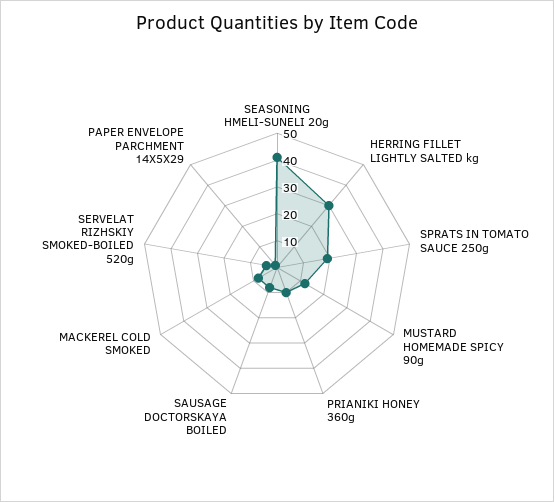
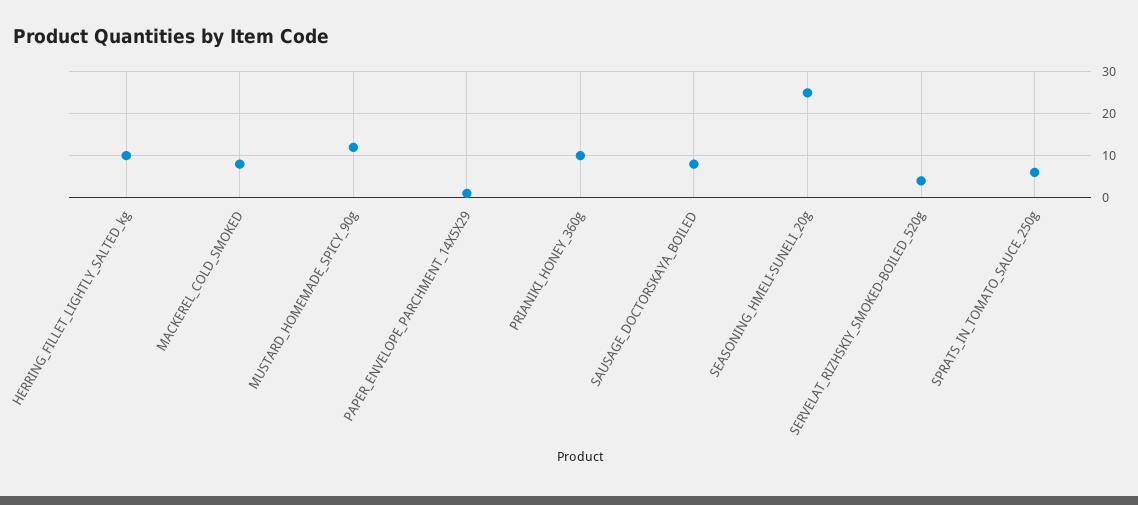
  {
-   "SEASONING HMELI-SUNELI 20g": 40,
+   "SEASONING HMELI-SUNELI 20g": 25,
-   "HERRING FILLET LIGHTLY SALTED kg": 30,
+   "HERRING FILLET LIGHTLY SALTED kg": 10,
-   "SPRATS IN TOMATO SAUCE 250g": 20,
+   "SPRATS IN TOMATO SAUCE 250g": 5,
    "MUSTARD HOMEMADE SPICY 90g": 10,
    "PRIANIKI HONEY 360g": 10,
    "SAUSAGE DOCTORSKAYA BOILED": 10,
    "MACKEREL COLD SMOKED": 10,
    "SERVELAT RIZHSKIY SMOKED-BOILED 520g": 5,
    "PAPER ENVELOPE PARCHMENT 14X5X29": 0
  }

